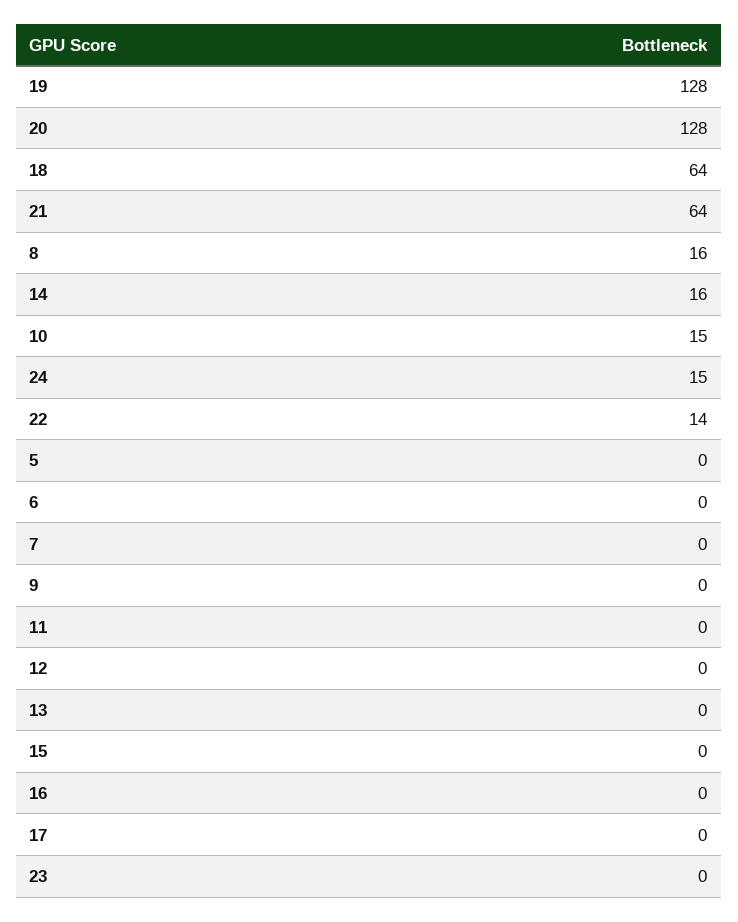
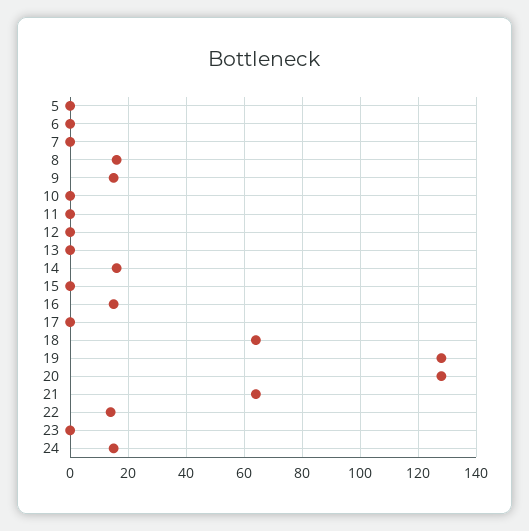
  {
    "19": 128,
    "20": 128,
    "18": 64,
    "21": 64,
    "8": 16,
    "14": 16,
-   "10": 15,
+   "10": 0,
    "24": 15,
    "22": 14,
    "5": 0,
    "6": 0,
    "7": 0,
-   "9": 0,
+   "9": 15,
    "11": 0,
    "12": 0,
    "13": 0,
    "15": 0,
-   "16": 0,
+   "16": 15,
    "17": 0,
    "23": 0
  }

